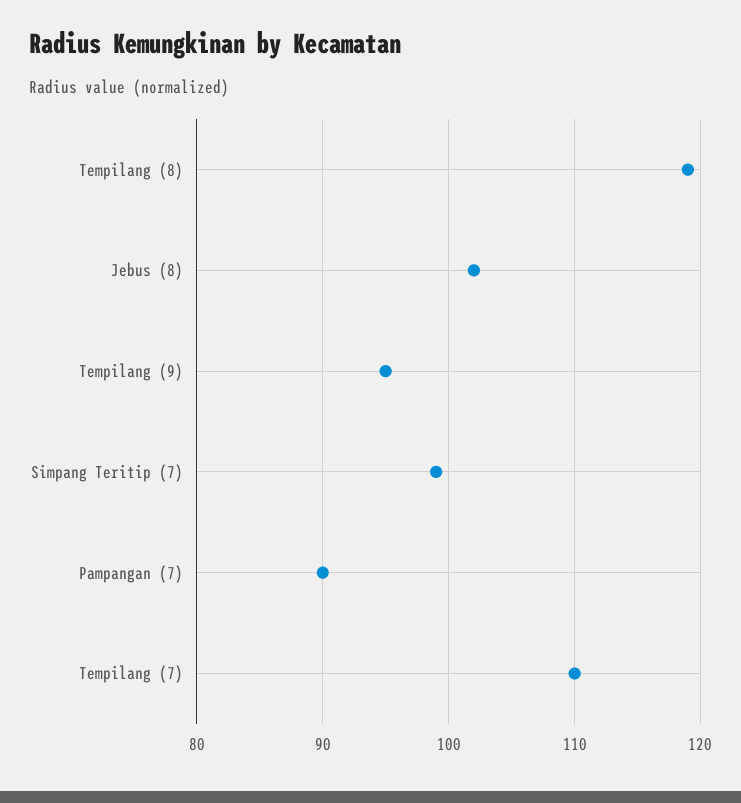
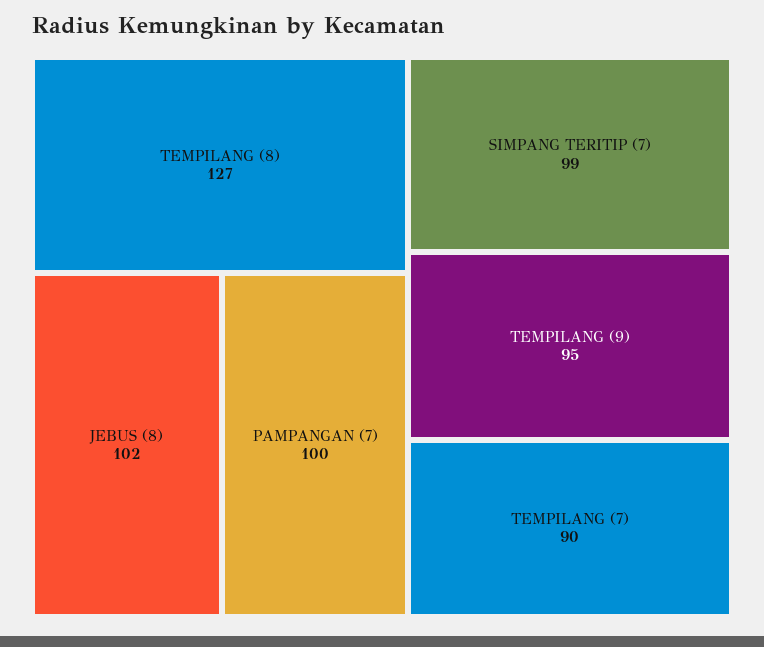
  {
-   "Tempilang (8)": 119,
+   "Tempilang (8)": 127,
    "Jebus (8)": 102,
    "Tempilang (9)": 95,
    "Simpang Teritip (7)": 99,
-   "Pampangan (7)": 90,
+   "Pampangan (7)": 100,
-   "Tempilang (7)": 110
+   "Tempilang (7)": 90
  }

